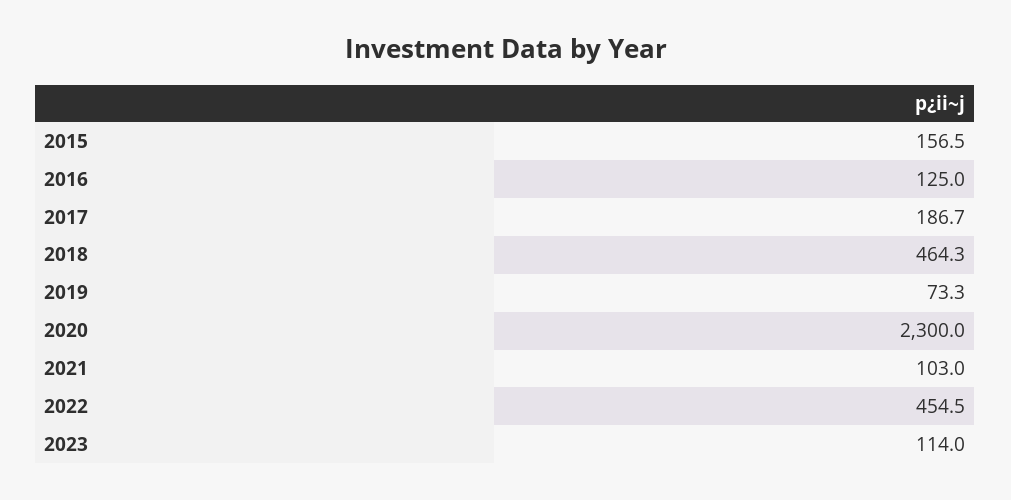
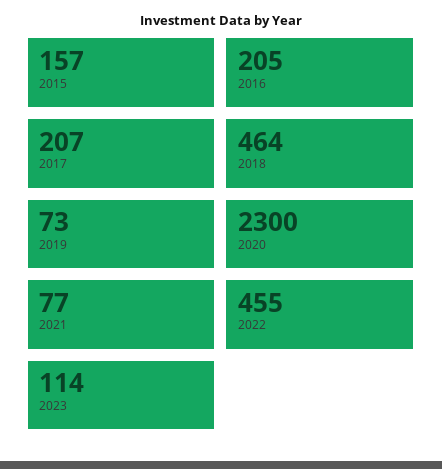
  {
    "2015": 156.5,
-   "2016": 125,
+   "2016": 205,
-   "2017": 186.7,
+   "2017": 207,
    "2018": 464.3,
    "2019": 73.3,
    "2020": 2300,
-   "2021": 103,
+   "2021": 77,
    "2022": 454.5,
    "2023": 114
  }

